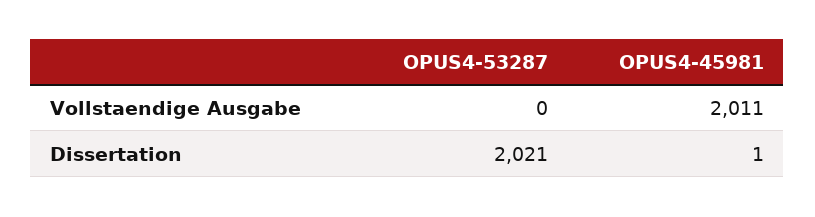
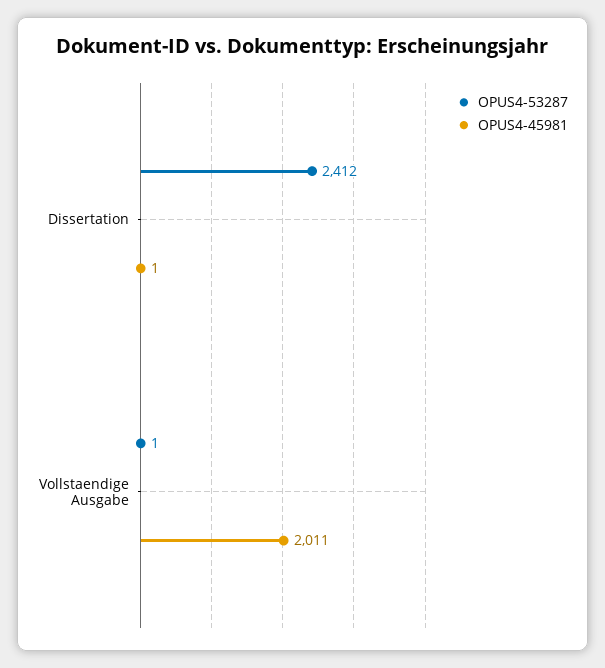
  {
    "OPUS4-53287": {
-     "Vollstaendige Ausgabe": 0,
+     "Vollstaendige Ausgabe": 1,
-     "Dissertation": 2021
+     "Dissertation": 2412
    },
    "OPUS4-45981": {
      "Vollstaendige Ausgabe": 2011,
      "Dissertation": 1
    }
  }

